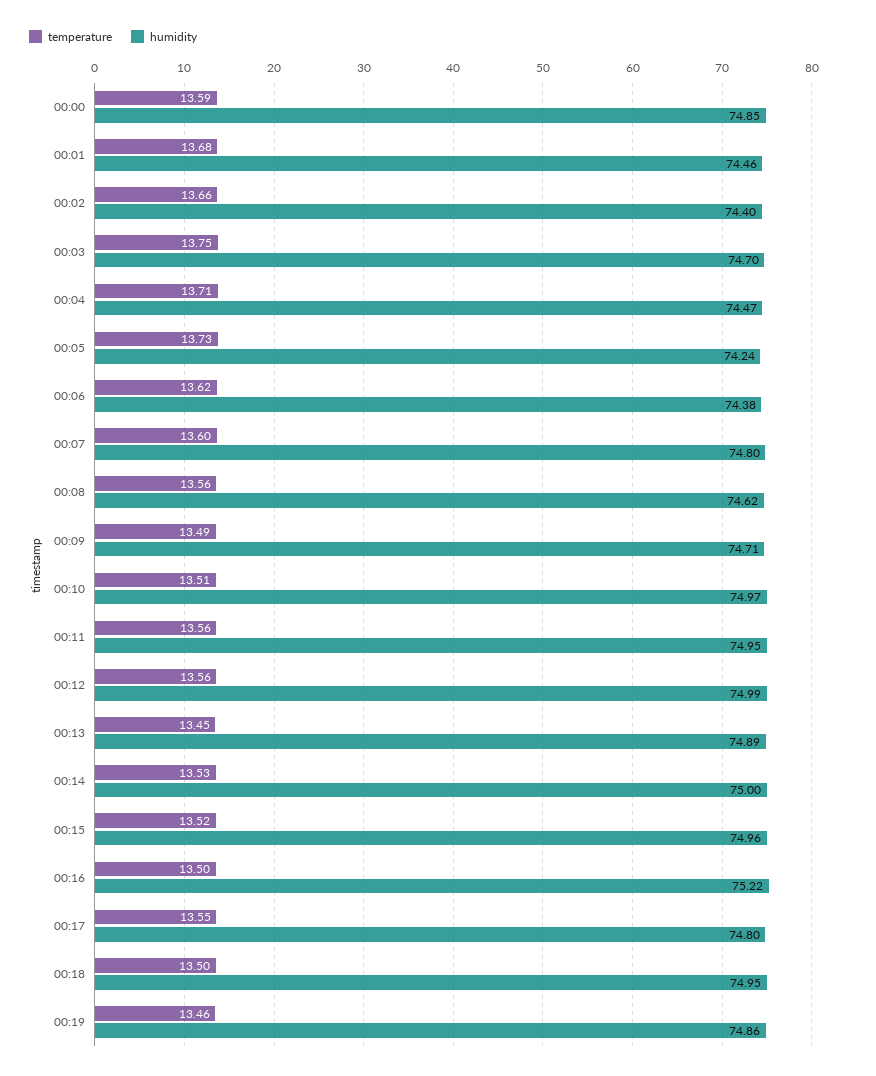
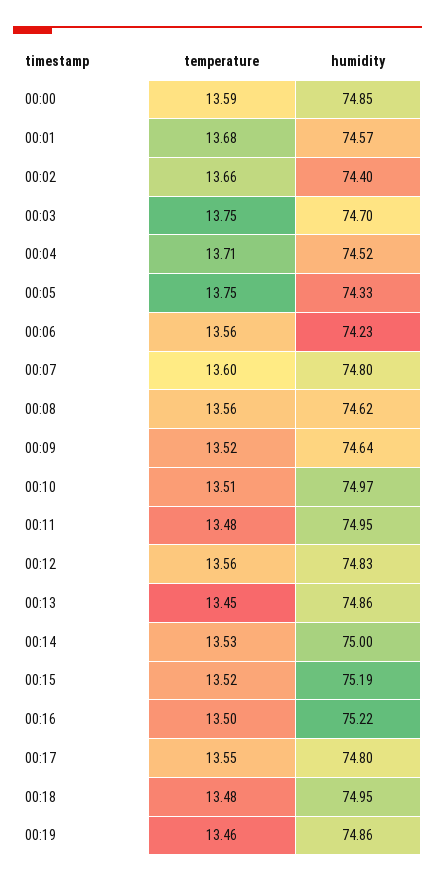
  {
    "temperature": {
      "00:00": 13.59,
      "00:01": 13.68,
      "00:02": 13.66,
      "00:03": 13.75,
      "00:04": 13.71,
-     "00:05": 13.73,
+     "00:05": 13.75,
-     "00:06": 13.62,
+     "00:06": 13.56,
      "00:07": 13.6,
      "00:08": 13.56,
-     "00:09": 13.49,
+     "00:09": 13.52,
      "00:10": 13.51,
-     "00:11": 13.56,
+     "00:11": 13.48,
      "00:12": 13.56,
      "00:13": 13.45,
      "00:14": 13.53,
      "00:15": 13.52,
      "00:16": 13.5,
      "00:17": 13.55,
-     "00:18": 13.5,
+     "00:18": 13.48,
      "00:19": 13.46
    },
    "humidity": {
      "00:00": 74.85,
-     "00:01": 74.46,
+     "00:01": 74.57,
      "00:02": 74.4,
      "00:03": 74.7,
-     "00:04": 74.47,
+     "00:04": 74.52,
-     "00:05": 74.24,
+     "00:05": 74.33,
-     "00:06": 74.38,
+     "00:06": 74.23,
      "00:07": 74.8,
      "00:08": 74.62,
-     "00:09": 74.71,
+     "00:09": 74.64,
      "00:10": 74.97,
      "00:11": 74.95,
-     "00:12": 74.99,
+     "00:12": 74.83,
-     "00:13": 74.89,
+     "00:13": 74.86,
      "00:14": 75,
-     "00:15": 74.96,
+     "00:15": 75.19,
      "00:16": 75.22,
      "00:17": 74.8,
      "00:18": 74.95,
      "00:19": 74.86
    }
  }

